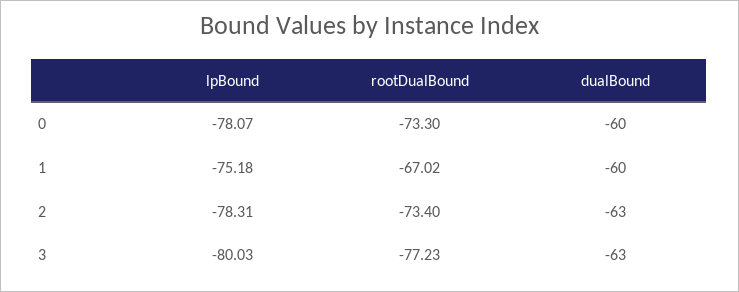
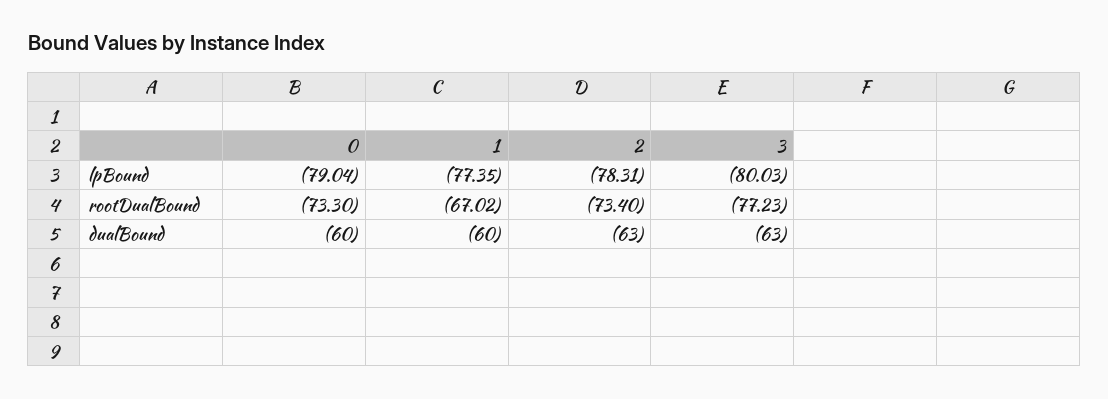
  {
    "lpBound": {
-     "0": -78.07,
+     "0": -79.04,
-     "1": -75.18,
+     "1": -77.35,
      "2": -78.31,
      "3": -80.03
    },
    "rootDualBound": {
      "0": -73.3,
      "1": -67.02,
      "2": -73.4,
      "3": -77.23
    },
    "dualBound": {
      "0": -60,
      "1": -60,
      "2": -63,
      "3": -63
    }
  }

